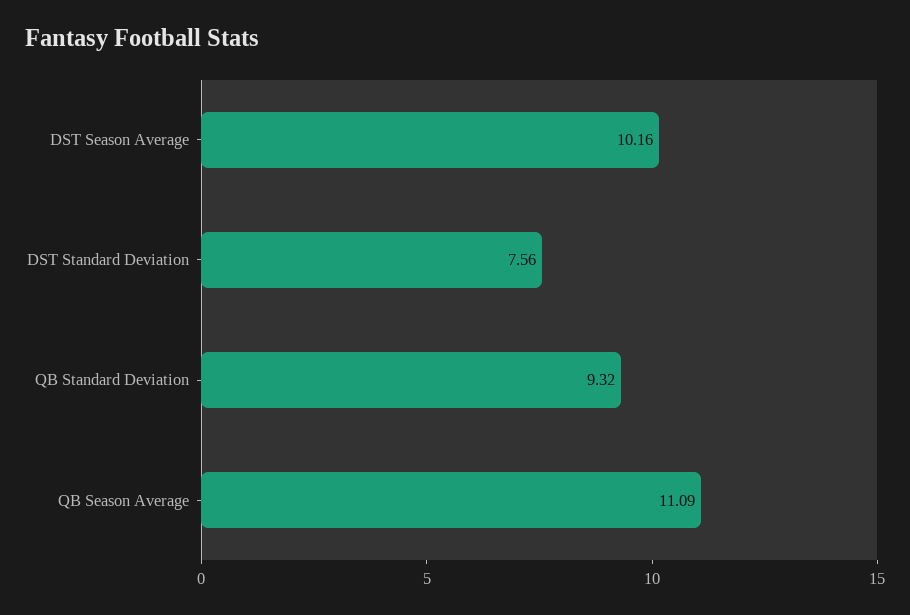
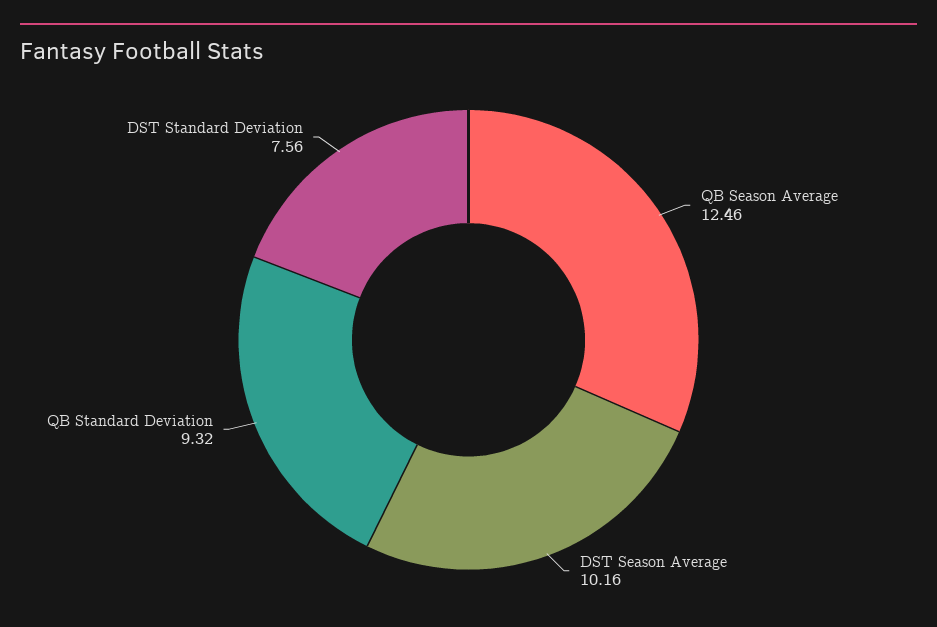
  {
    "DST Season Average": 10.16,
    "DST Standard Deviation": 7.56,
    "QB Standard Deviation": 9.32,
-   "QB Season Average": 11.09
+   "QB Season Average": 12.46
  }

